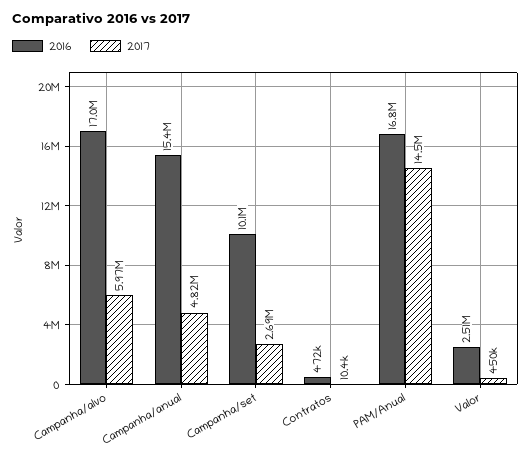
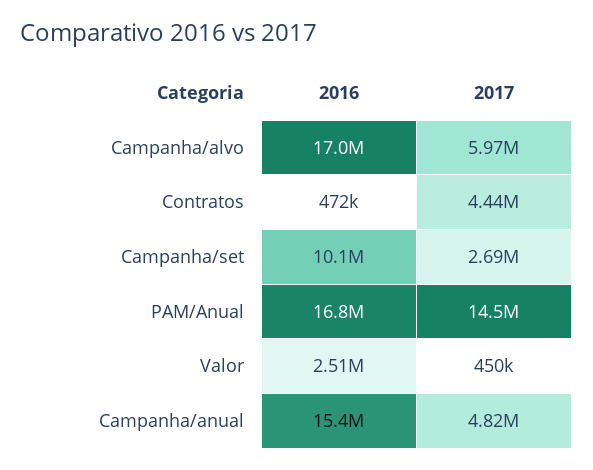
  {
    "2016": {
      "Campanha/alvo": 17000000,
      "Campanha/anual": 15400000,
      "Campanha/set": 10100000,
      "Contratos": 472000,
      "PAM/Anual": 16800000,
      "Valor": 2510000
    },
    "2017": {
      "Campanha/alvo": 5970000,
      "Campanha/anual": 4820000,
      "Campanha/set": 2690000,
-     "Contratos": 10400,
+     "Contratos": 4440000,
      "PAM/Anual": 14500000,
      "Valor": 450000
    }
  }

